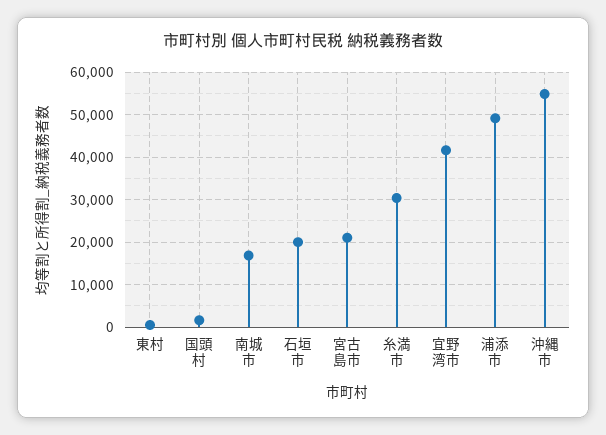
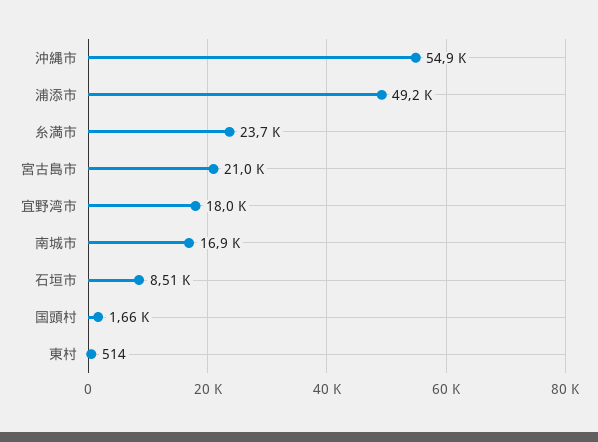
  {
    "東村": 514,
    "国頭村": 1660,
    "南城市": 16900,
-   "石垣市": 20000,
+   "石垣市": 8510,
    "宮古島市": 21000,
-   "糸満市": 30000,
+   "糸満市": 23700,
-   "宜野湾市": 42000,
+   "宜野湾市": 18000,
    "浦添市": 49200,
    "沖縄市": 54900
  }

